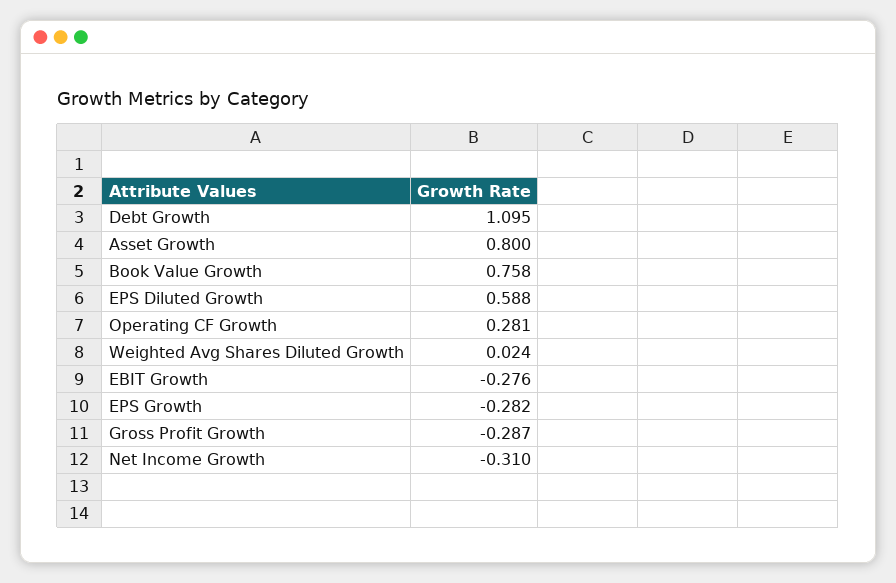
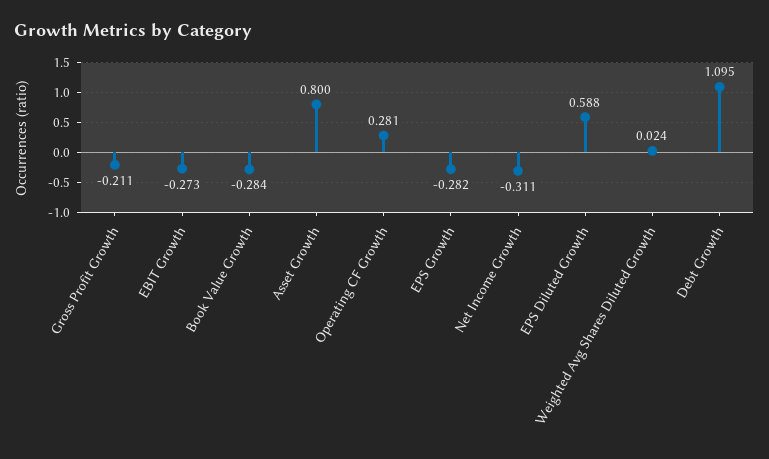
  {
    "Debt Growth": 1.095,
    "Asset Growth": 0.8,
-   "Book Value Growth": 0.758,
+   "Book Value Growth": -0.284,
    "EPS Diluted Growth": 0.588,
    "Operating CF Growth": 0.281,
    "Weighted Avg Shares Diluted Growth": 0.024,
-   "EBIT Growth": -0.276,
+   "EBIT Growth": -0.273,
    "EPS Growth": -0.282,
-   "Gross Profit Growth": -0.287,
+   "Gross Profit Growth": -0.211,
-   "Net Income Growth": -0.31
+   "Net Income Growth": -0.311
  }

